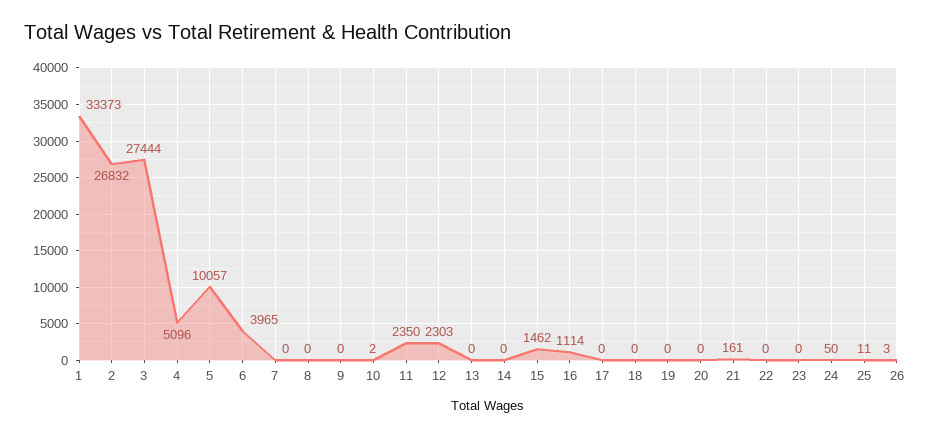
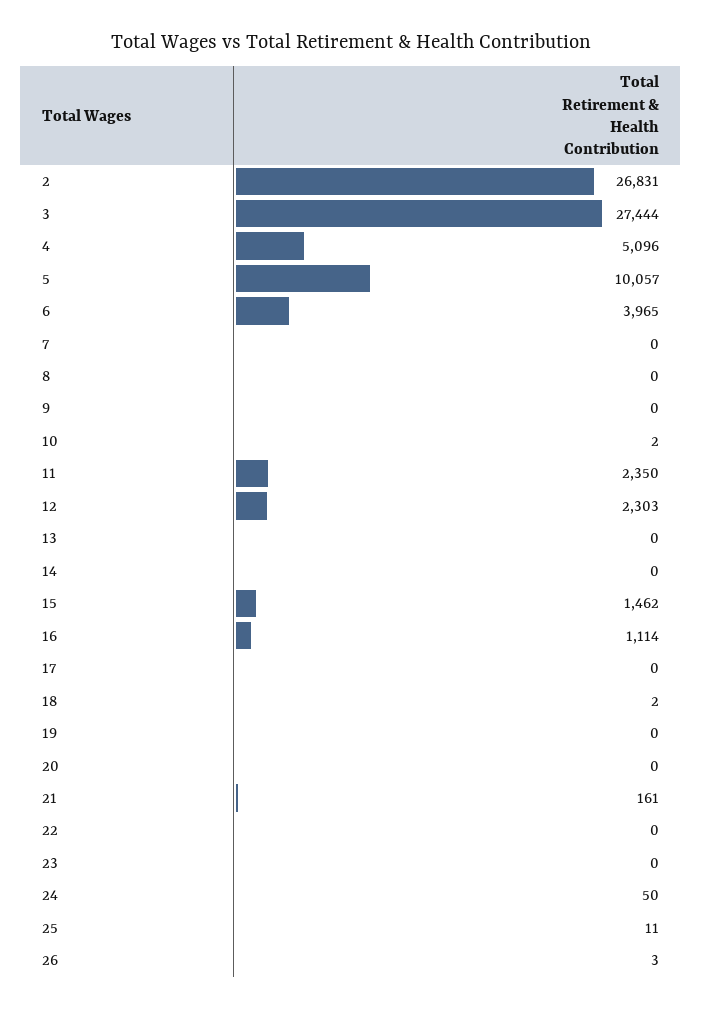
  {
-   "1": 33373,
-   "2": 26832,
+   "2": 26831,
    "3": 27444,
    "4": 5096,
    "5": 10057,
    "6": 3965,
    "7": 0,
    "8": 0,
    "9": 0,
    "10": 2,
    "11": 2350,
    "12": 2303,
    "13": 0,
    "14": 0,
    "15": 1462,
    "16": 1114,
    "17": 0,
-   "18": 0,
+   "18": 2,
    "19": 0,
    "20": 0,
    "21": 161,
    "22": 0,
    "23": 0,
    "24": 50,
    "25": 11,
    "26": 3
  }

